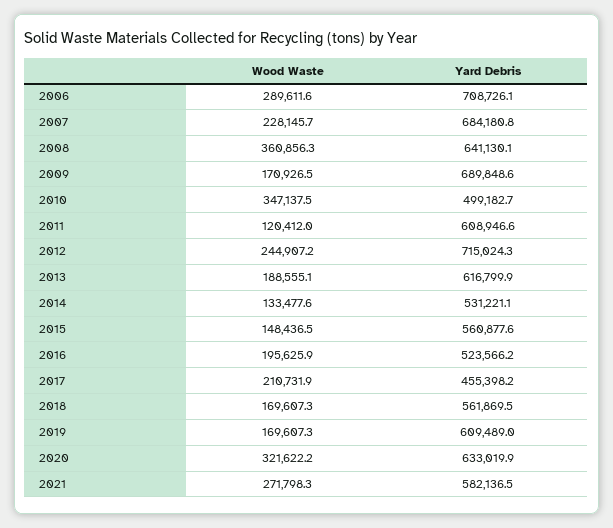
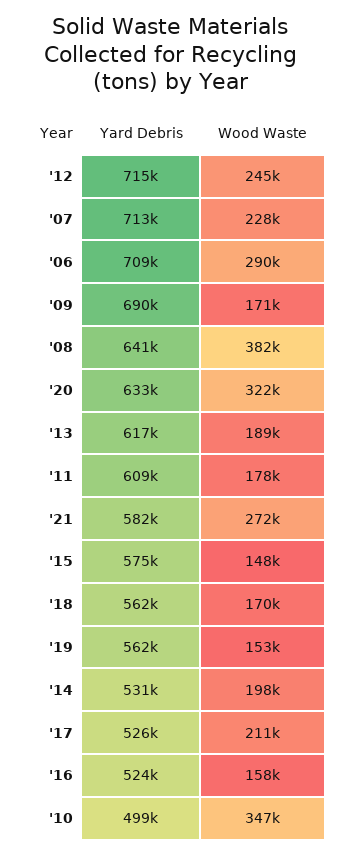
  {
    "Wood Waste": {
      "2006": 289611.6,
      "2007": 228145.7,
-     "2008": 360856.3,
+     "2008": 382000,
      "2009": 170926.5,
      "2010": 347137.5,
-     "2011": 120412,
+     "2011": 178000,
      "2012": 244907.2,
      "2013": 188555.1,
-     "2014": 133477.6,
+     "2014": 198000,
      "2015": 148436.5,
-     "2016": 195625.9,
+     "2016": 158000,
      "2017": 210731.9,
      "2018": 169607.3,
-     "2019": 169607.3,
+     "2019": 153000,
      "2020": 321622.2,
      "2021": 271798.3
    },
    "Yard Debris": {
      "2006": 708726.1,
-     "2007": 684180.8,
+     "2007": 713000,
      "2008": 641130.1,
      "2009": 689848.6,
      "2010": 499182.7,
      "2011": 608946.6,
      "2012": 715024.3,
      "2013": 616799.9,
      "2014": 531221.1,
-     "2015": 560877.6,
+     "2015": 575000,
      "2016": 523566.2,
-     "2017": 455398.2,
+     "2017": 526000,
      "2018": 561869.5,
-     "2019": 609489,
+     "2019": 562000,
      "2020": 633019.9,
      "2021": 582136.5
    }
  }

